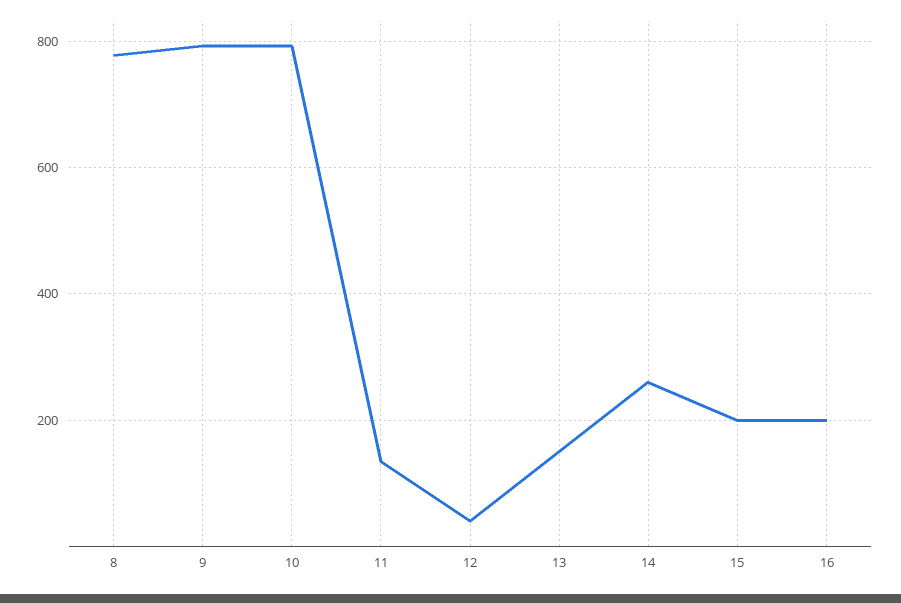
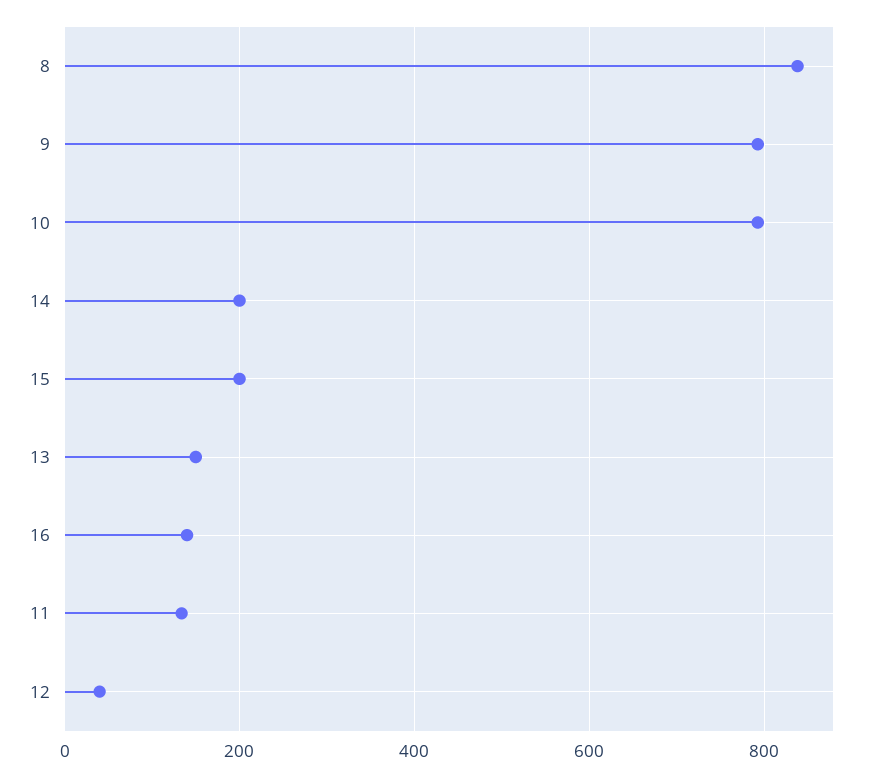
  {
-   "8": 780,
+   "8": 840,
    "9": 800,
    "10": 800,
    "11": 140,
    "12": 40,
    "13": 160,
-   "14": 260,
+   "14": 200,
    "15": 200,
-   "16": 200
+   "16": 140
  }

